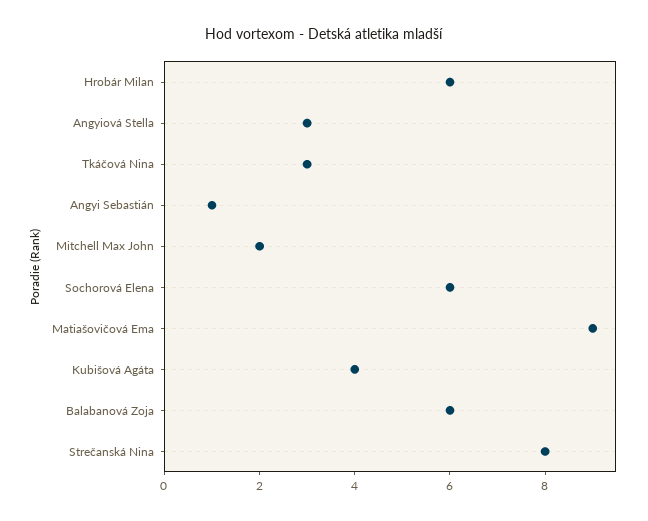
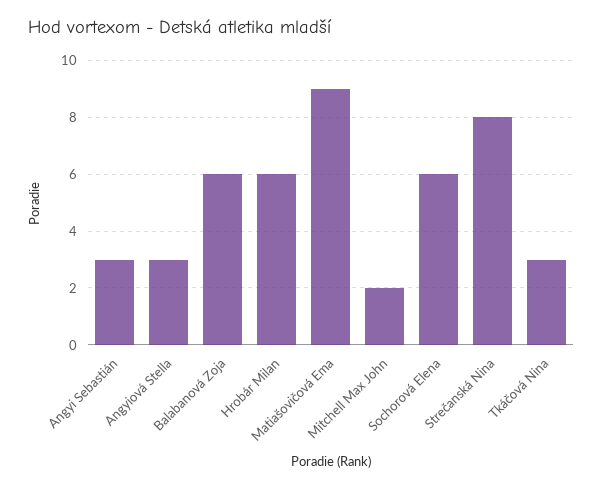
  {
    "Hrobár Milan": 6,
    "Angyiová Stella": 3,
    "Tkáčová Nina": 3,
-   "Angyi Sebastián": 1,
+   "Angyi Sebastián": 3,
    "Mitchell Max John": 2,
    "Sochorová Elena": 6,
    "Matiašovičová Ema": 9,
-   "Kubišová Agáta": 4,
    "Balabanová Zoja": 6,
    "Strečanská Nina": 8
  }

